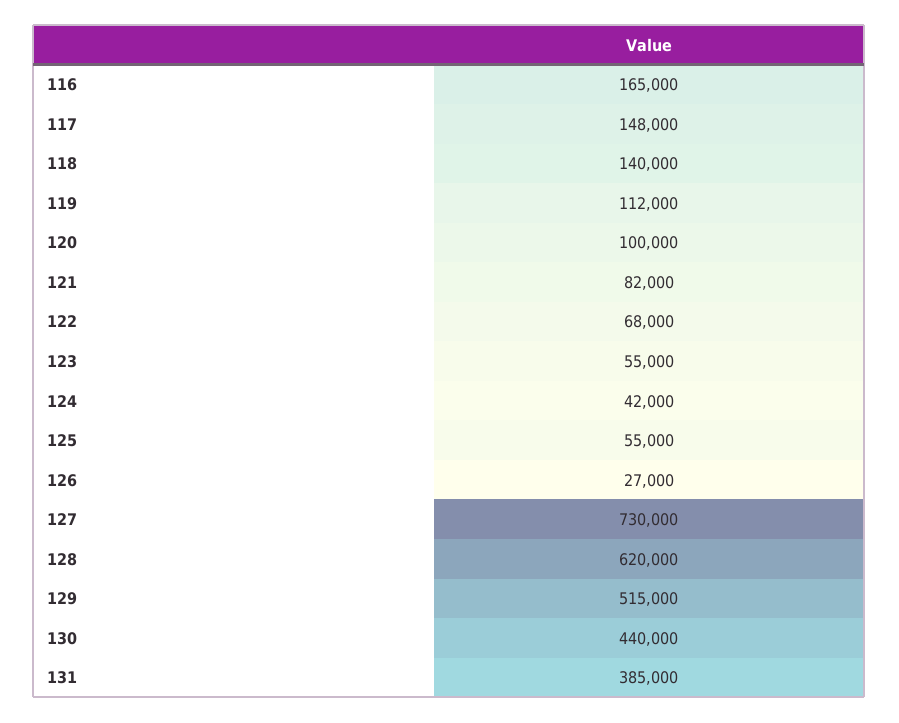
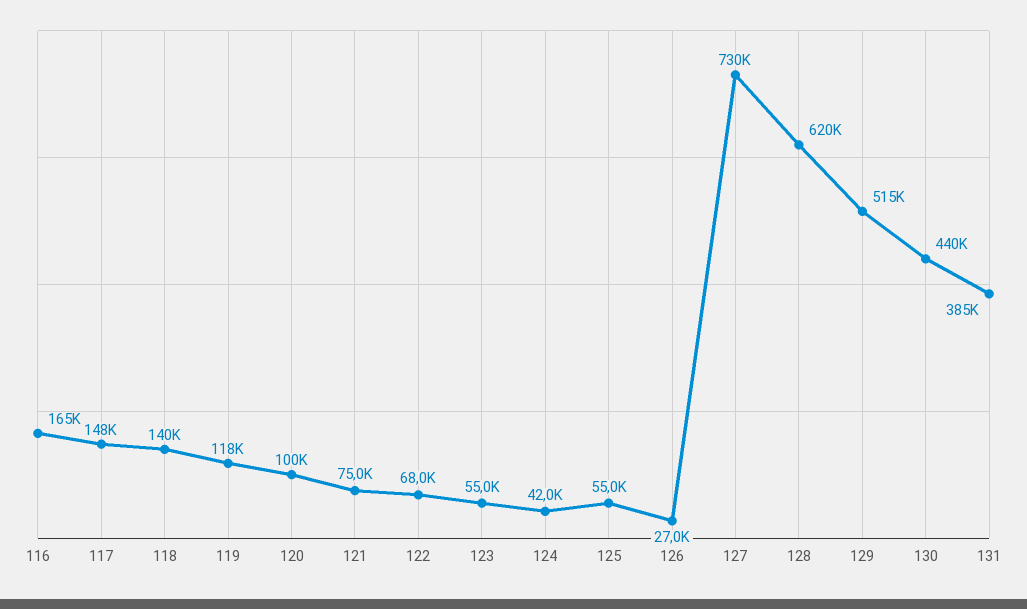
  {
    "116": 165000,
    "117": 148000,
    "118": 140000,
-   "119": 112000,
+   "119": 118000,
    "120": 100000,
-   "121": 82000,
+   "121": 75000,
    "122": 68000,
    "123": 55000,
    "124": 42000,
    "125": 55000,
    "126": 27000,
    "127": 730000,
    "128": 620000,
    "129": 515000,
    "130": 440000,
    "131": 385000
  }

